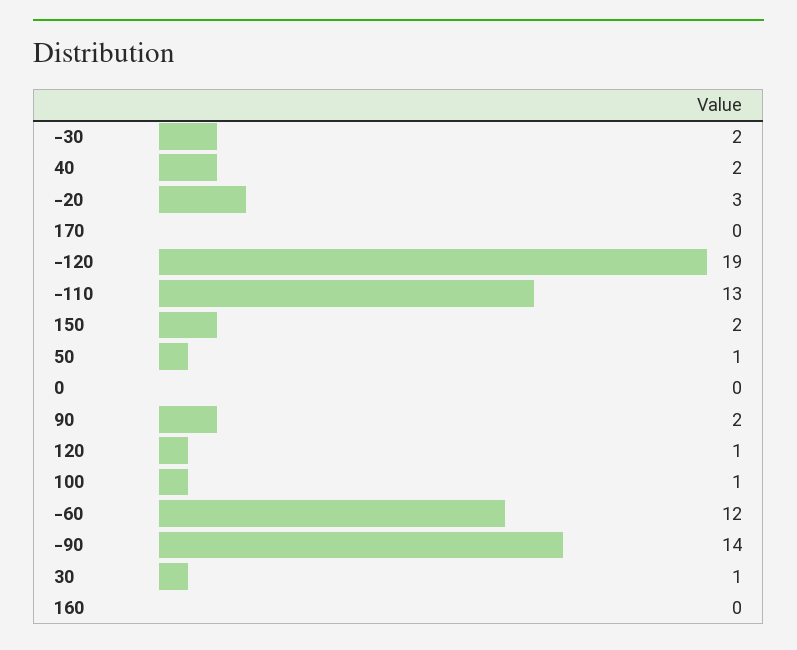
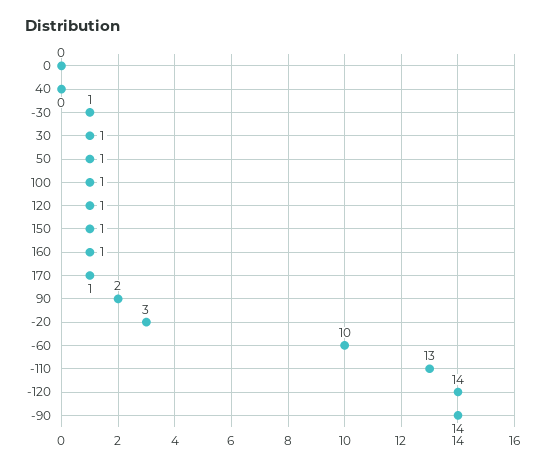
  {
-   "-30": 2,
+   "-30": 1,
-   "40": 2,
+   "40": 0,
    "-20": 3,
-   "170": 0,
+   "170": 1,
-   "-120": 19,
+   "-120": 14,
    "-110": 13,
-   "150": 2,
+   "150": 1,
    "50": 1,
    "0": 0,
    "90": 2,
    "120": 1,
    "100": 1,
-   "-60": 12,
+   "-60": 10,
    "-90": 14,
    "30": 1,
-   "160": 0
+   "160": 1
  }

